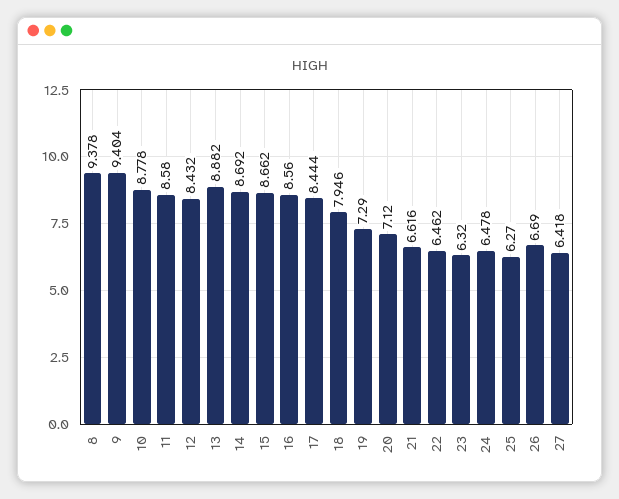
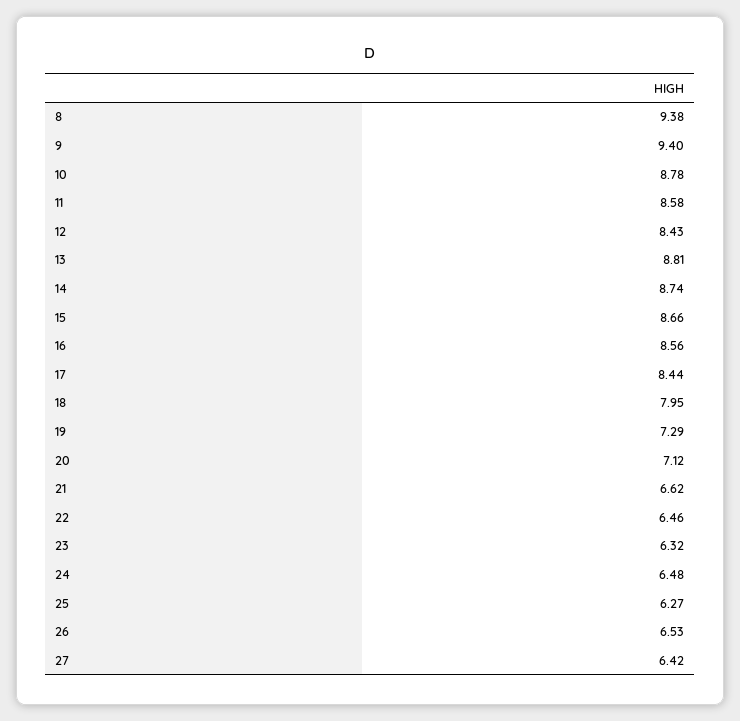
  {
    "8": 9.378,
    "9": 9.404,
    "10": 8.778,
    "11": 8.58,
    "12": 8.432,
-   "13": 8.882,
+   "13": 8.81,
-   "14": 8.692,
+   "14": 8.74,
    "15": 8.662,
    "16": 8.56,
    "17": 8.444,
    "18": 7.946,
    "19": 7.29,
    "20": 7.12,
    "21": 6.616,
    "22": 6.462,
    "23": 6.32,
    "24": 6.478,
    "25": 6.27,
-   "26": 6.69,
+   "26": 6.53,
    "27": 6.418
  }

